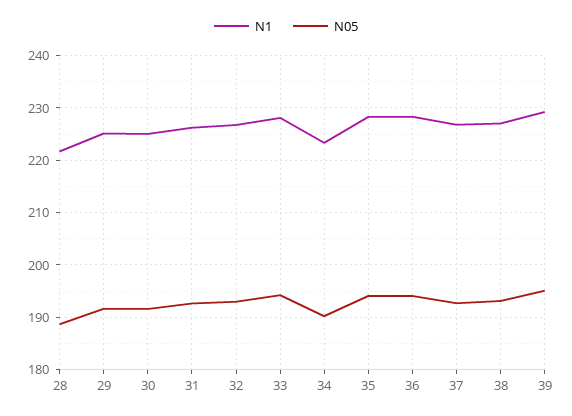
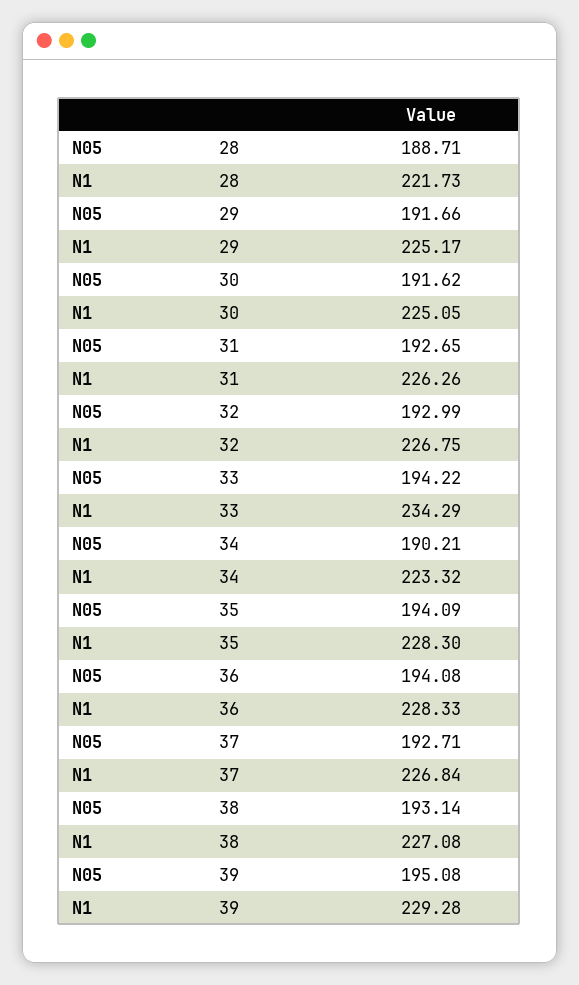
  {
    "N1": {
      "28": 221.73,
      "29": 225.17,
      "30": 225.05,
      "31": 226.26,
      "32": 226.75,
-     "33": 228,
+     "33": 234.29,
      "34": 223.32,
      "35": 228.3,
      "36": 228.33,
      "37": 226.84,
      "38": 227.08,
      "39": 229.28
    },
    "N05": {
      "28": 188.71,
      "29": 191.66,
      "30": 191.62,
      "31": 192.65,
      "32": 192.99,
      "33": 194.22,
      "34": 190.21,
      "35": 194.09,
      "36": 194.08,
      "37": 192.71,
      "38": 193.14,
      "39": 195.08
    }
  }

